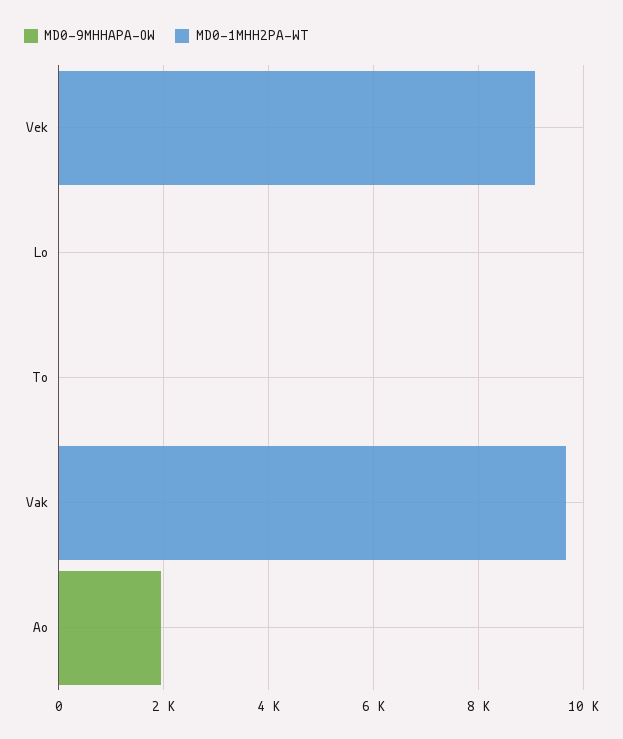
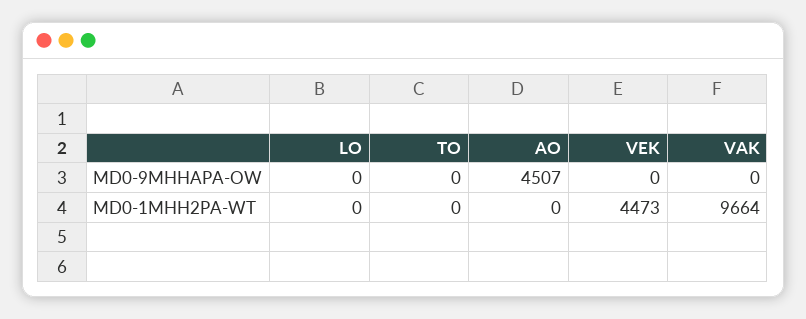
  {
    "MD0-9MHHAPA-OW": {
      "Vek": 0,
      "Lo": 0,
      "To": 0,
      "Vak": 0,
-     "Ao": 2000
+     "Ao": 4507
    },
    "MD0-1MHH2PA-WT": {
-     "Vek": 9000,
+     "Vek": 4473,
      "Lo": 0,
      "To": 0,
      "Vak": 9664,
      "Ao": 0
    }
  }

